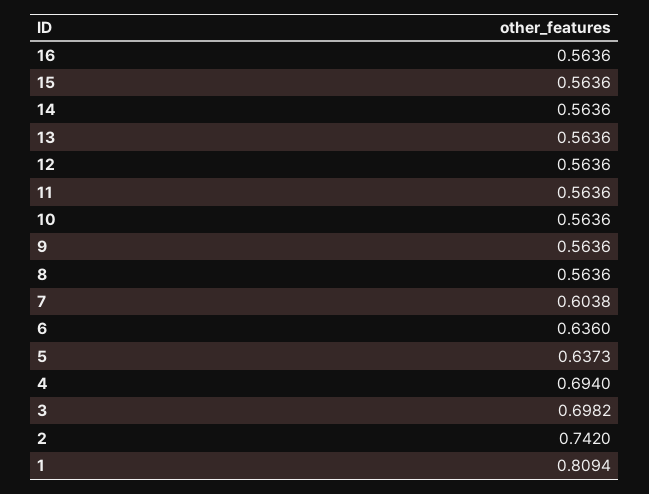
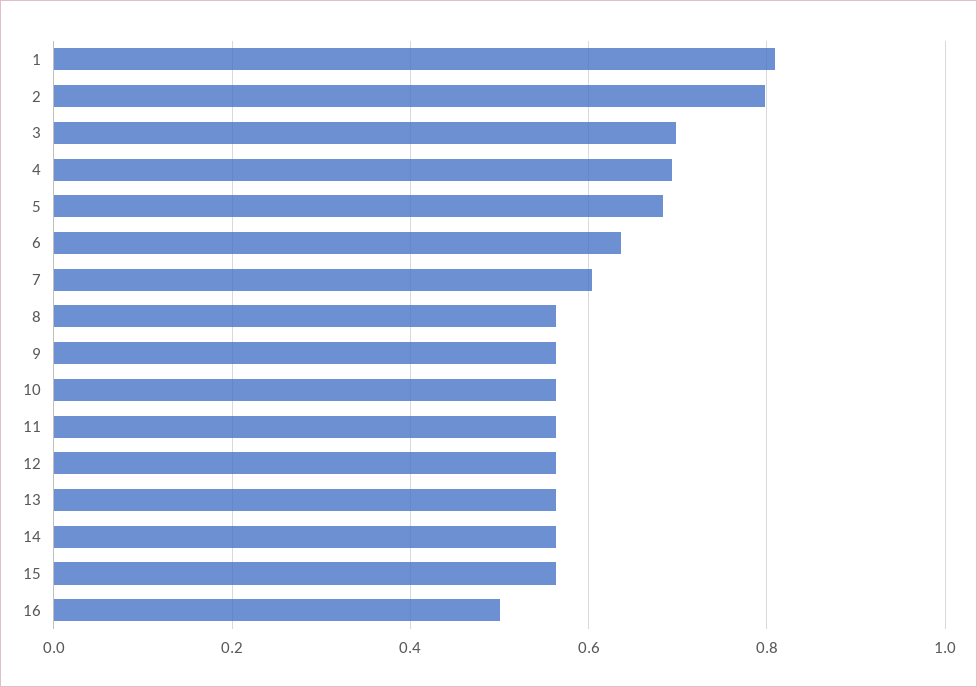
  {
-   "16": 0.5636,
+   "16": 0.5,
    "15": 0.5636,
    "14": 0.5636,
    "13": 0.5636,
    "12": 0.5636,
    "11": 0.5636,
    "10": 0.5636,
    "9": 0.5636,
    "8": 0.5636,
    "7": 0.6038,
    "6": 0.636,
-   "5": 0.6373,
+   "5": 0.68,
    "4": 0.694,
    "3": 0.6982,
-   "2": 0.742,
+   "2": 0.8,
    "1": 0.8094
  }

